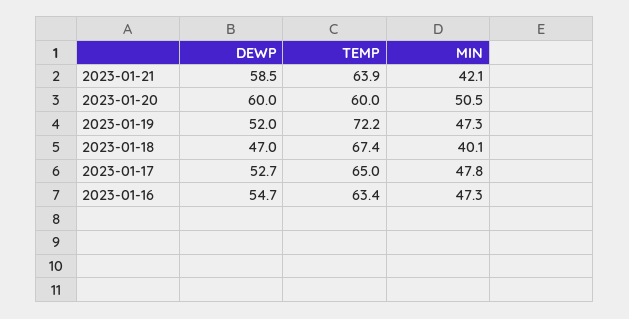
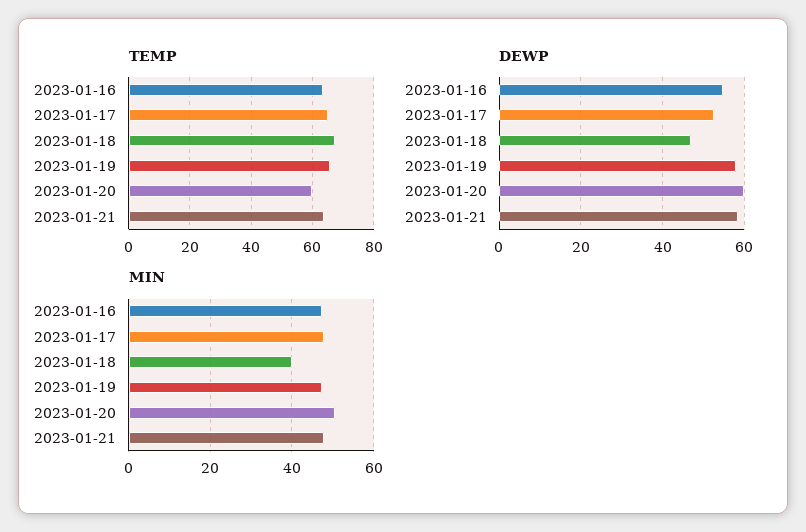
  {
    "DEWP": {
      "2023-01-21": 58.5,
      "2023-01-20": 60,
-     "2023-01-19": 52,
+     "2023-01-19": 58,
      "2023-01-18": 47,
      "2023-01-17": 52.7,
      "2023-01-16": 54.7
    },
    "TEMP": {
      "2023-01-21": 63.9,
      "2023-01-20": 60,
-     "2023-01-19": 72.2,
+     "2023-01-19": 66,
      "2023-01-18": 67.4,
      "2023-01-17": 65,
      "2023-01-16": 63.4
    },
    "MIN": {
-     "2023-01-21": 42.1,
+     "2023-01-21": 48,
      "2023-01-20": 50.5,
      "2023-01-19": 47.3,
      "2023-01-18": 40.1,
      "2023-01-17": 47.8,
      "2023-01-16": 47.3
    }
  }

